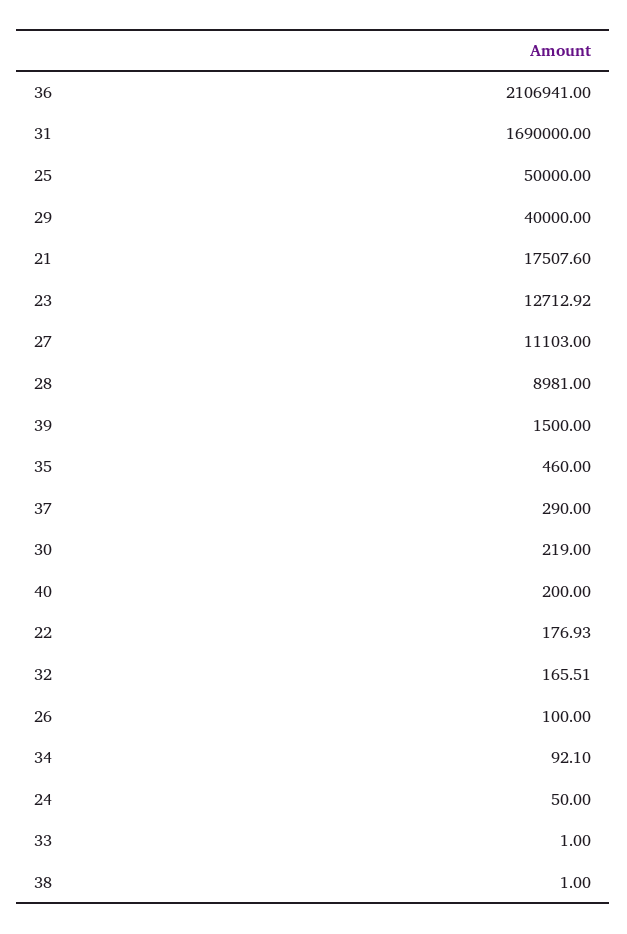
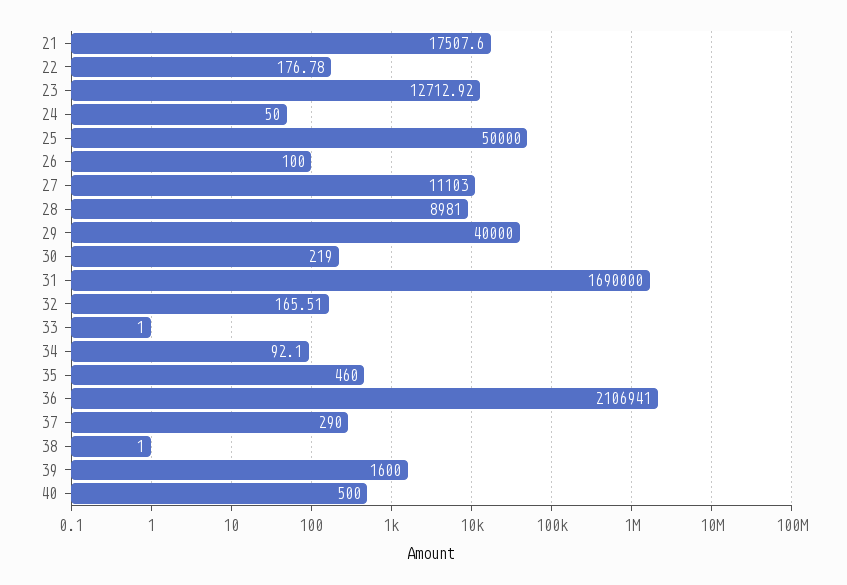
  {
    "36": 2106941,
    "31": 1690000,
    "25": 50000,
    "29": 40000,
    "21": 17507.6,
    "23": 12712.92,
    "27": 11103,
    "28": 8981,
-   "39": 1500,
+   "39": 1600,
    "35": 460,
    "37": 290,
    "30": 219,
-   "40": 200,
+   "40": 500,
-   "22": 176.93,
+   "22": 176.78,
    "32": 165.51,
    "26": 100,
    "34": 92.1,
    "24": 50,
    "33": 1,
    "38": 1
  }

